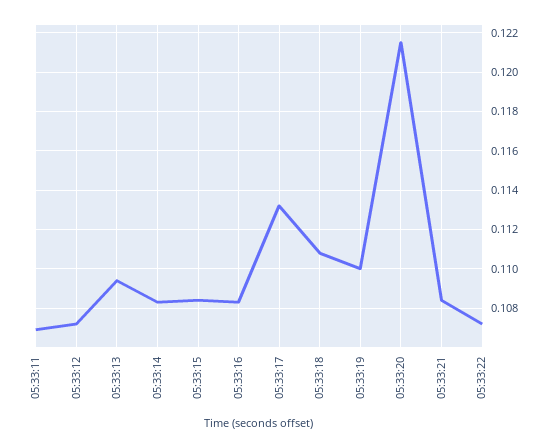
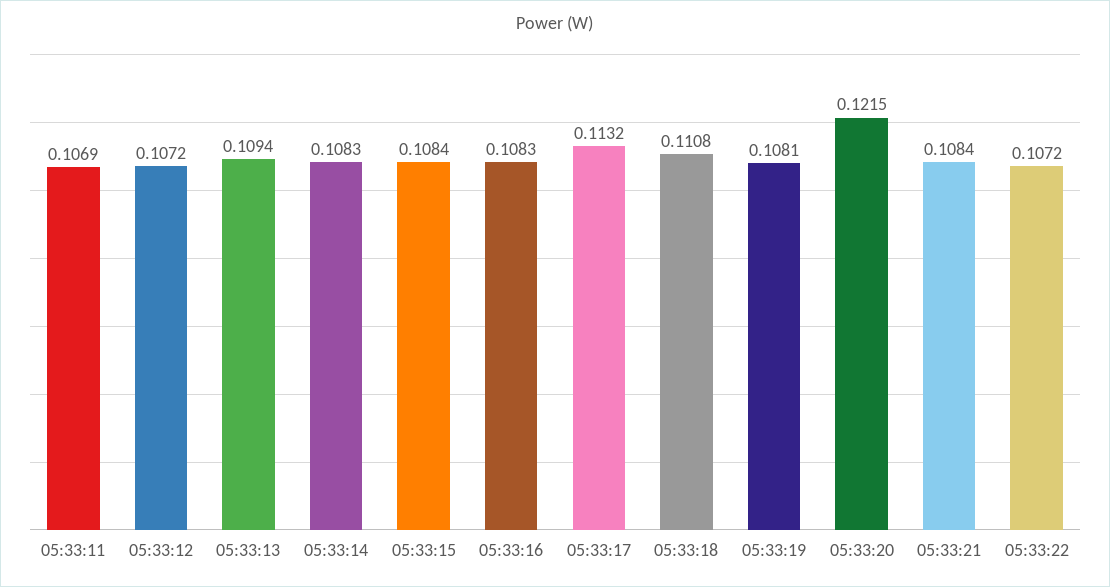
  {
    "05:33:11": 0.1069,
    "05:33:12": 0.1072,
    "05:33:13": 0.1094,
    "05:33:14": 0.1083,
    "05:33:15": 0.1084,
    "05:33:16": 0.1083,
    "05:33:17": 0.1132,
    "05:33:18": 0.1108,
-   "05:33:19": 0.11,
+   "05:33:19": 0.1081,
    "05:33:20": 0.1215,
    "05:33:21": 0.1084,
    "05:33:22": 0.1072
  }

